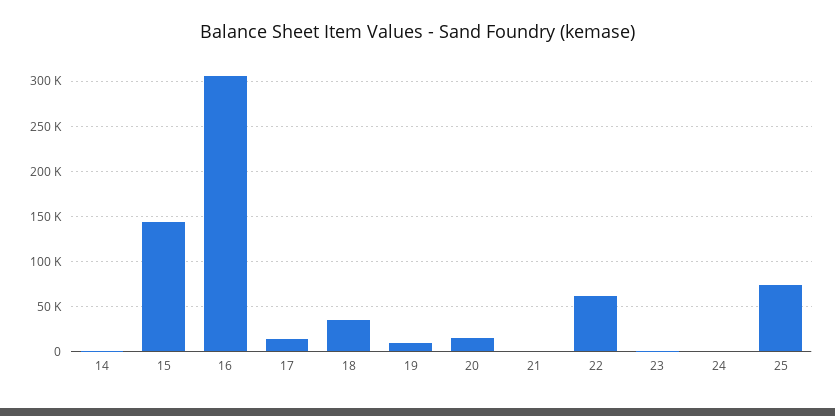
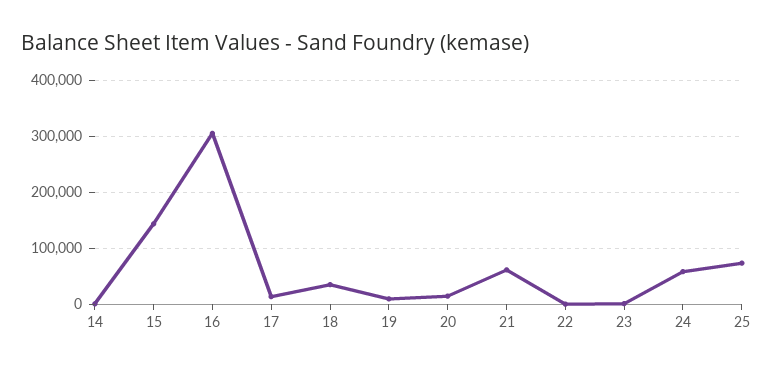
  {
    "14": 0,
    "15": 140000,
    "16": 310000,
    "17": 10000,
    "18": 30000,
    "19": 10000,
    "20": 10000,
-   "21": 0,
+   "21": 60000,
-   "22": 60000,
+   "22": 0,
    "23": 0,
-   "24": 0,
+   "24": 60000,
    "25": 70000
  }

